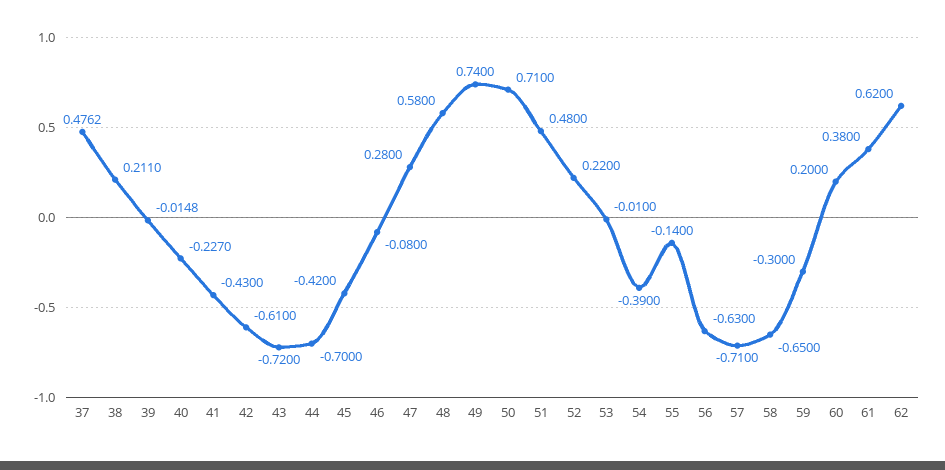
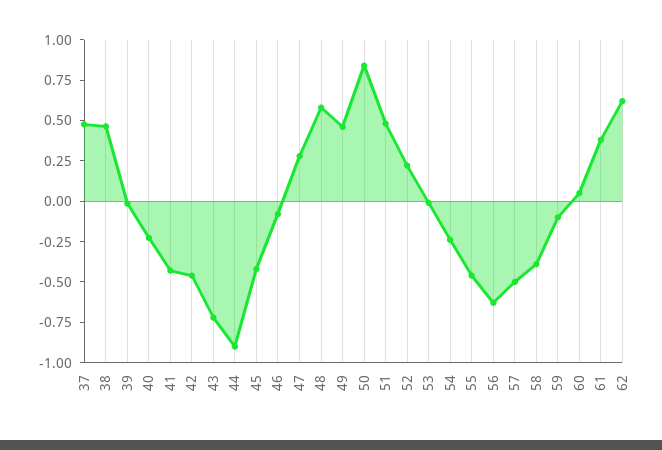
  {
    "37": 0.4762,
-   "38": 0.211,
+   "38": 0.45,
    "39": -0.0148,
    "40": -0.227,
    "41": -0.43,
-   "42": -0.61,
+   "42": -0.45,
    "43": -0.72,
-   "44": -0.7,
+   "44": -0.9,
    "45": -0.42,
    "46": -0.08,
    "47": 0.28,
    "48": 0.58,
-   "49": 0.74,
+   "49": 0.45,
-   "50": 0.71,
+   "50": 0.85,
    "51": 0.48,
    "52": 0.22,
    "53": -0.01,
-   "54": -0.39,
+   "54": -0.25,
-   "55": -0.14,
+   "55": -0.45,
    "56": -0.63,
-   "57": -0.71,
+   "57": -0.5,
-   "58": -0.65,
+   "58": -0.4,
-   "59": -0.3,
+   "59": -0.1,
-   "60": 0.2,
+   "60": 0.05,
    "61": 0.38,
    "62": 0.62
  }

